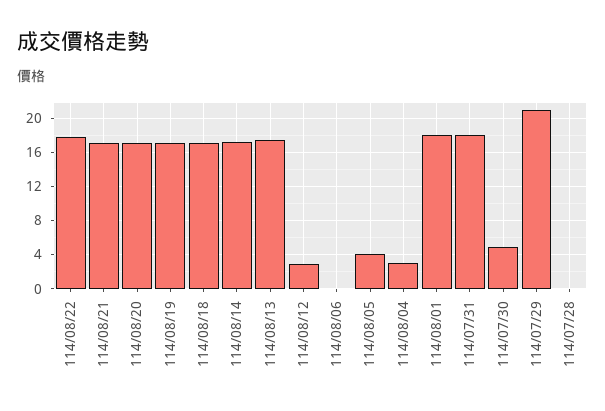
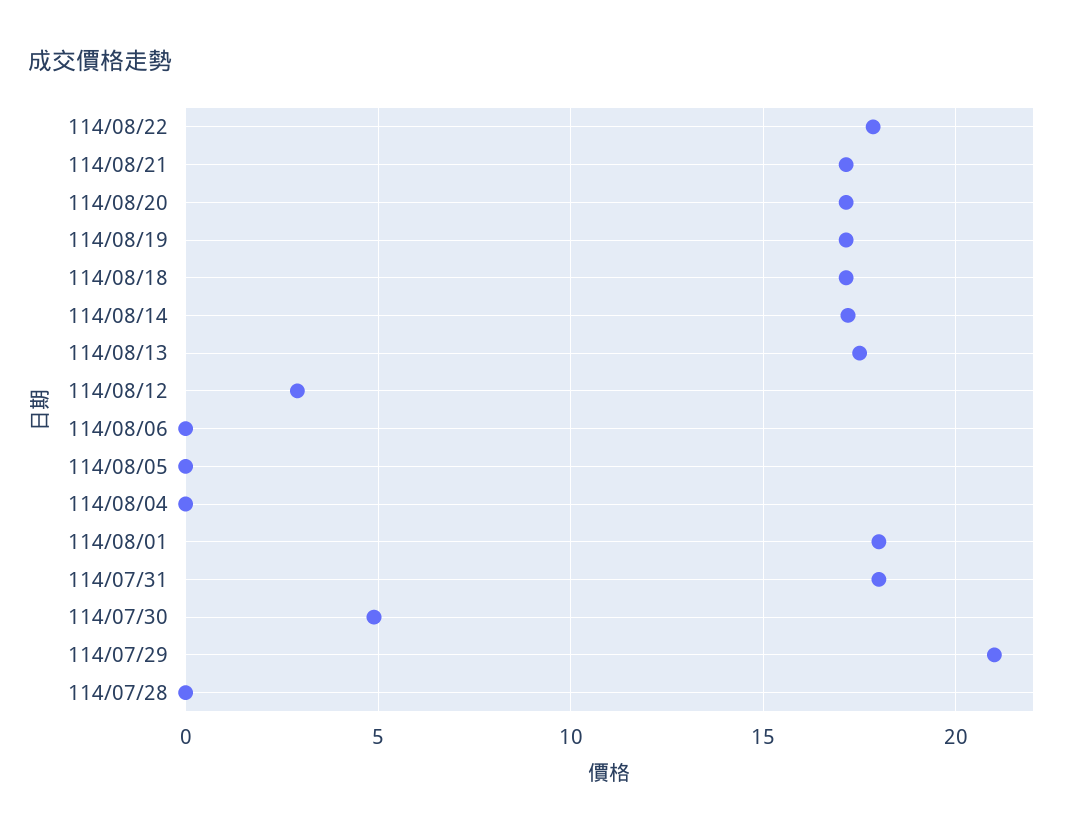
  {
    "114/08/22": 18,
    "114/08/21": 17,
    "114/08/20": 17,
    "114/08/19": 17,
    "114/08/18": 17,
    "114/08/14": 17,
    "114/08/13": 17.5,
    "114/08/12": 3,
    "114/08/06": 0,
-   "114/08/05": 4,
+   "114/08/05": 0,
-   "114/08/04": 3,
+   "114/08/04": 0,
    "114/08/01": 18,
    "114/07/31": 18,
    "114/07/30": 5,
    "114/07/29": 21,
    "114/07/28": 0
  }

